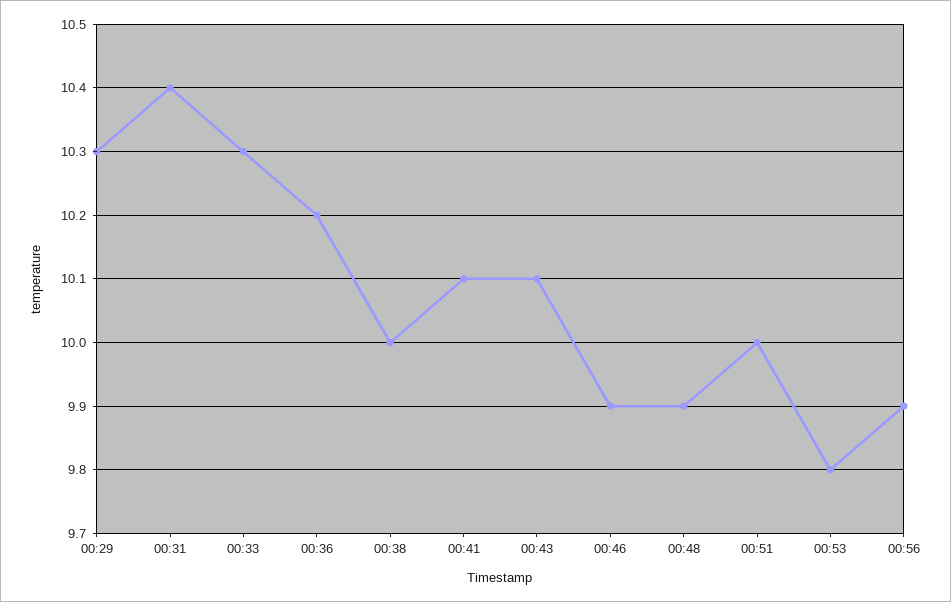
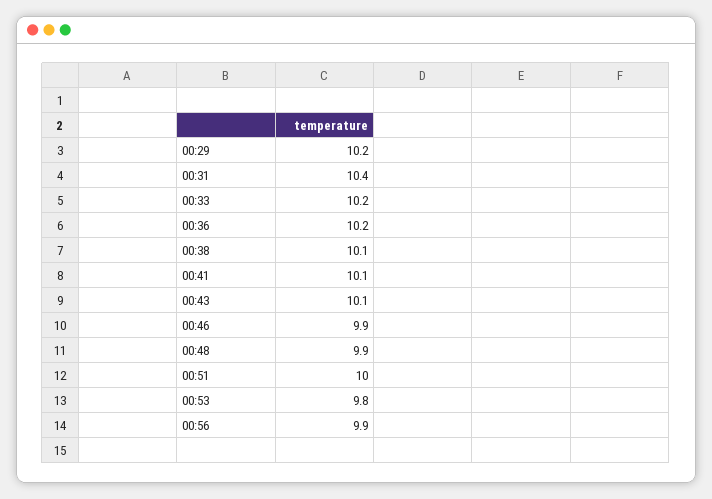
  {
-   "00:29": 10.3,
+   "00:29": 10.2,
    "00:31": 10.4,
-   "00:33": 10.3,
+   "00:33": 10.2,
    "00:36": 10.2,
-   "00:38": 10,
+   "00:38": 10.1,
    "00:41": 10.1,
    "00:43": 10.1,
    "00:46": 9.9,
    "00:48": 9.9,
    "00:51": 10,
    "00:53": 9.8,
    "00:56": 9.9
  }

